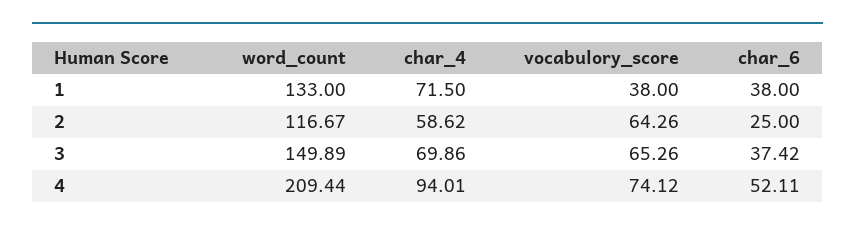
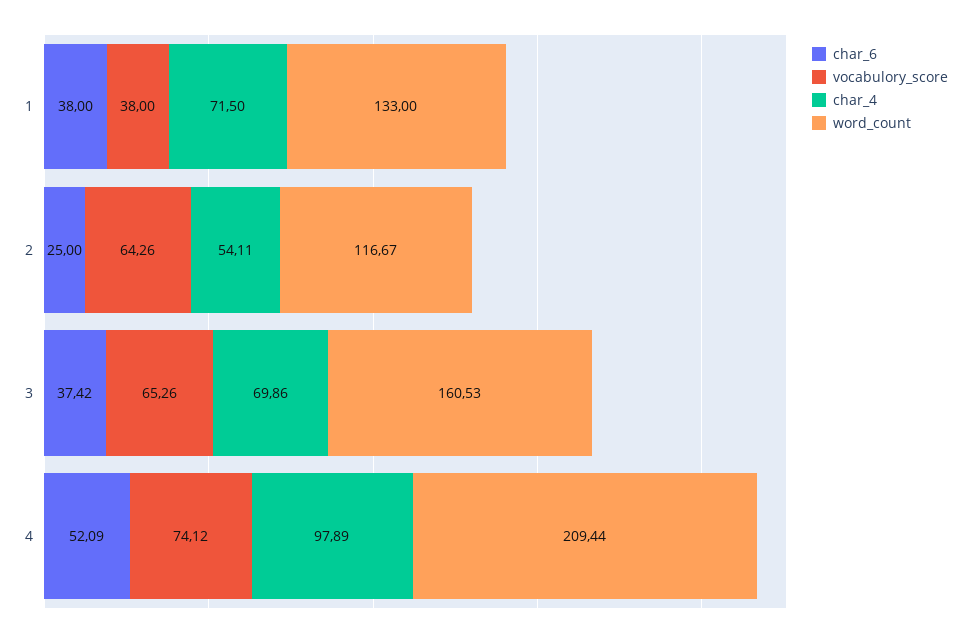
  {
    "word_count": {
      "1": 133,
      "2": 116.67,
-     "3": 149.89,
+     "3": 160.53,
      "4": 209.44
    },
    "char_4": {
      "1": 71.5,
-     "2": 58.62,
+     "2": 54.11,
      "3": 69.86,
-     "4": 94.01
+     "4": 97.89
    },
    "vocabulory_score": {
      "1": 38,
      "2": 64.26,
      "3": 65.26,
      "4": 74.12
    },
    "char_6": {
      "1": 38,
      "2": 25,
      "3": 37.42,
-     "4": 52.11
+     "4": 52.09
    }
  }

